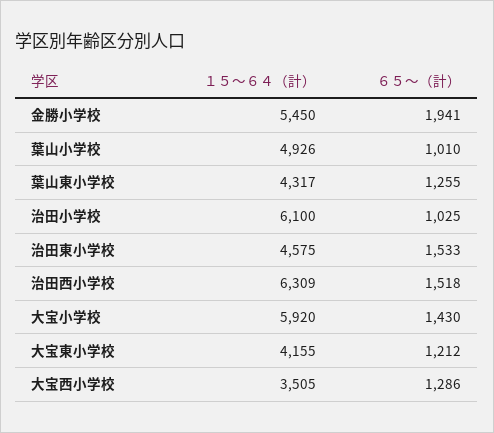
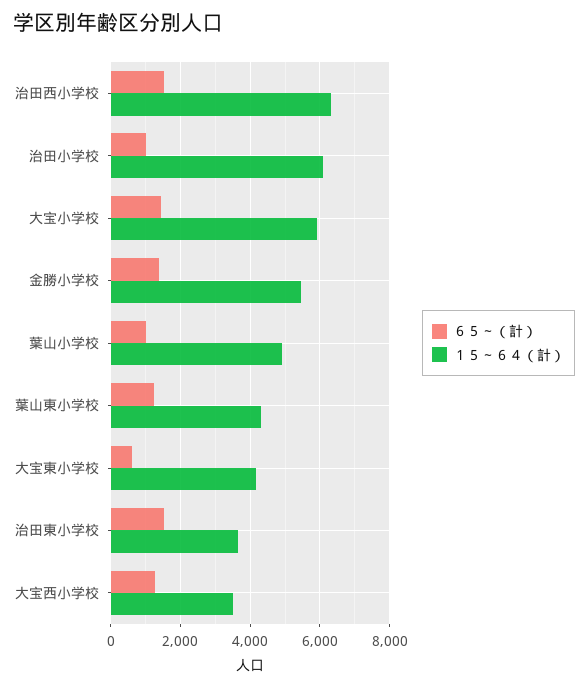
  {
    "１５～６４（計）": {
      "金勝小学校": 5450,
      "葉山小学校": 4926,
      "葉山東小学校": 4317,
      "治田小学校": 6100,
-     "治田東小学校": 4575,
+     "治田東小学校": 3600,
      "治田西小学校": 6309,
      "大宝小学校": 5920,
      "大宝東小学校": 4155,
      "大宝西小学校": 3505
    },
    "６５～（計）": {
-     "金勝小学校": 1941,
+     "金勝小学校": 1400,
      "葉山小学校": 1010,
      "葉山東小学校": 1255,
      "治田小学校": 1025,
      "治田東小学校": 1533,
      "治田西小学校": 1518,
      "大宝小学校": 1430,
-     "大宝東小学校": 1212,
+     "大宝東小学校": 600,
      "大宝西小学校": 1286
    }
  }

